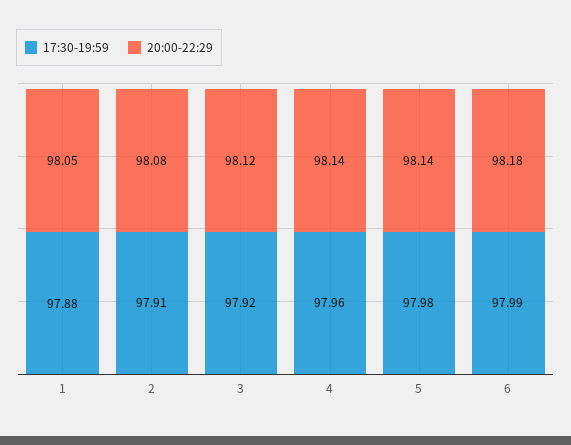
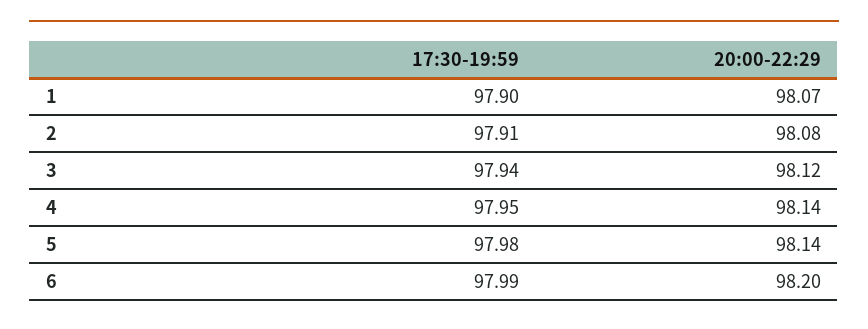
  {
    "17:30-19:59": {
-     "1": 97.88,
+     "1": 97.9,
      "2": 97.91,
-     "3": 97.92,
+     "3": 97.94,
-     "4": 97.96,
+     "4": 97.95,
      "5": 97.98,
      "6": 97.99
    },
    "20:00-22:29": {
-     "1": 98.05,
+     "1": 98.07,
      "2": 98.08,
      "3": 98.12,
      "4": 98.14,
      "5": 98.14,
-     "6": 98.18
+     "6": 98.2
    }
  }

